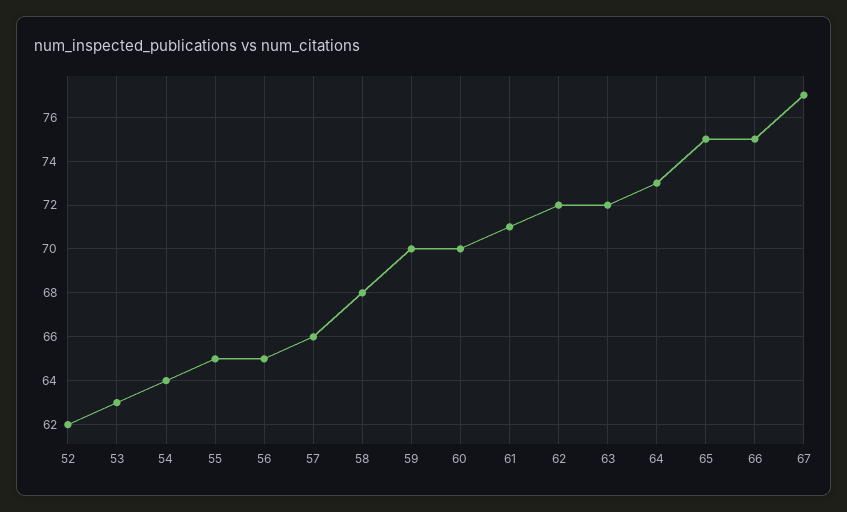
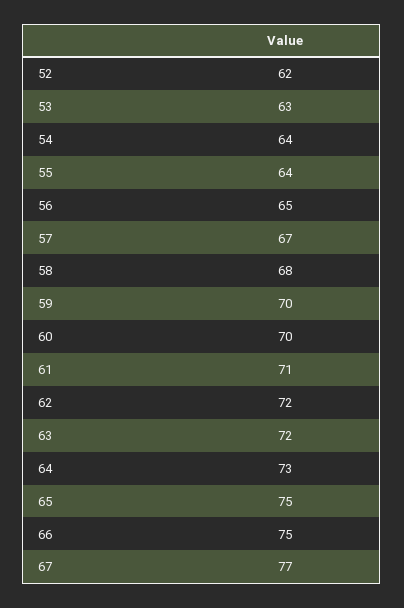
  {
    "52": 62,
    "53": 63,
    "54": 64,
-   "55": 65,
+   "55": 64,
    "56": 65,
-   "57": 66,
+   "57": 67,
    "58": 68,
    "59": 70,
    "60": 70,
    "61": 71,
    "62": 72,
    "63": 72,
    "64": 73,
    "65": 75,
    "66": 75,
    "67": 77
  }

